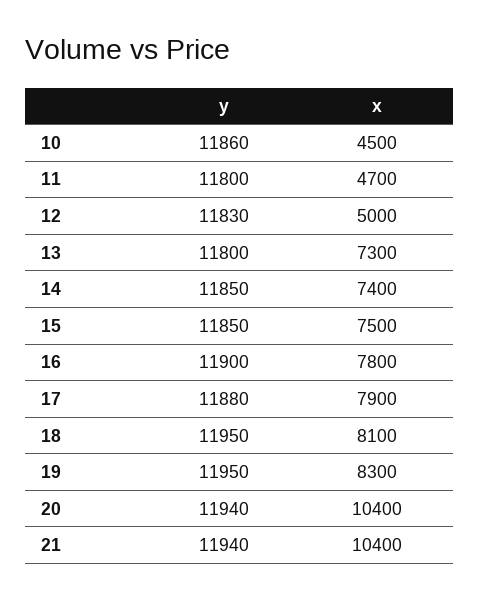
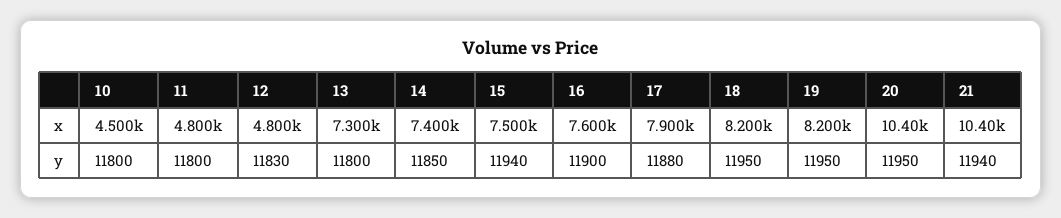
  {
    "y": {
-     "10": 11860,
+     "10": 11800,
      "11": 11800,
      "12": 11830,
      "13": 11800,
      "14": 11850,
-     "15": 11850,
+     "15": 11940,
      "16": 11900,
      "17": 11880,
      "18": 11950,
      "19": 11950,
-     "20": 11940,
+     "20": 11950,
      "21": 11940
    },
    "x": {
      "10": 4500,
-     "11": 4700,
+     "11": 4800,
-     "12": 5000,
+     "12": 4800,
      "13": 7300,
      "14": 7400,
      "15": 7500,
-     "16": 7800,
+     "16": 7600,
      "17": 7900,
-     "18": 8100,
+     "18": 8200,
-     "19": 8300,
+     "19": 8200,
      "20": 10400,
      "21": 10400
    }
  }

